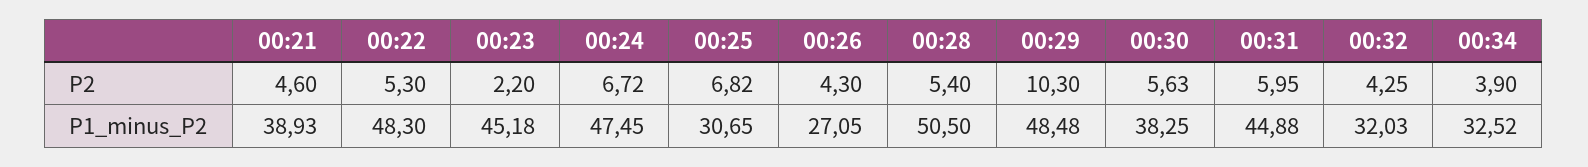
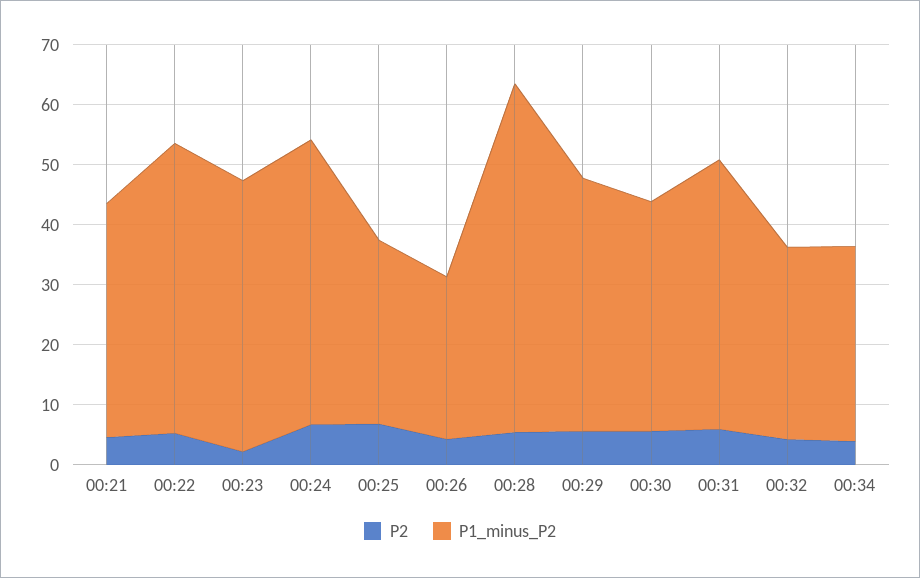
  {
    "P2": {
      "00:21": 4.6,
      "00:22": 5.3,
      "00:23": 2.2,
      "00:24": 6.72,
      "00:25": 6.82,
      "00:26": 4.3,
      "00:28": 5.4,
-     "00:29": 10.3,
+     "00:29": 6,
      "00:30": 5.63,
      "00:31": 5.95,
      "00:32": 4.25,
      "00:34": 3.9
    },
    "P1_minus_P2": {
      "00:21": 38.93,
      "00:22": 48.3,
      "00:23": 45.18,
      "00:24": 47.45,
      "00:25": 30.65,
      "00:26": 27.05,
-     "00:28": 50.5,
+     "00:28": 58,
-     "00:29": 48.48,
+     "00:29": 42,
      "00:30": 38.25,
      "00:31": 44.88,
      "00:32": 32.03,
      "00:34": 32.52
    }
  }

